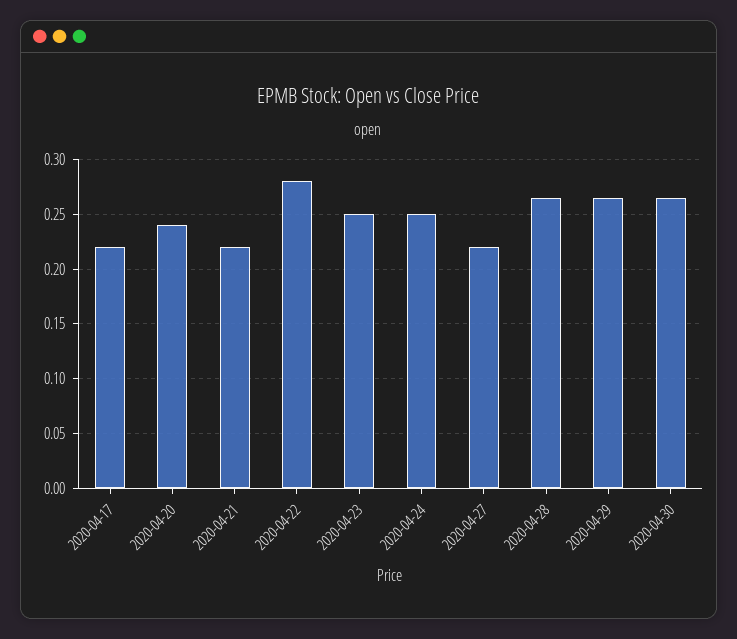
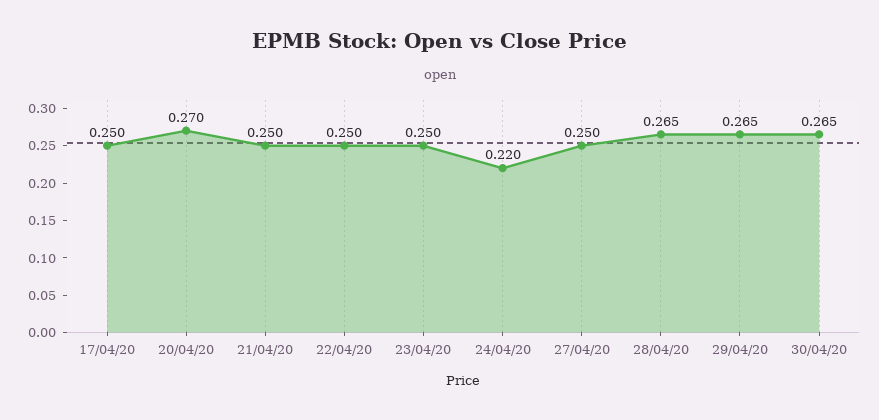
  {
-   "2020-04-17": 0.22,
+   "2020-04-17": 0.25,
-   "2020-04-20": 0.24,
+   "2020-04-20": 0.27,
-   "2020-04-21": 0.22,
+   "2020-04-21": 0.25,
-   "2020-04-22": 0.28,
+   "2020-04-22": 0.25,
    "2020-04-23": 0.25,
-   "2020-04-24": 0.25,
+   "2020-04-24": 0.22,
-   "2020-04-27": 0.22,
+   "2020-04-27": 0.25,
    "2020-04-28": 0.265,
    "2020-04-29": 0.265,
    "2020-04-30": 0.265
  }

